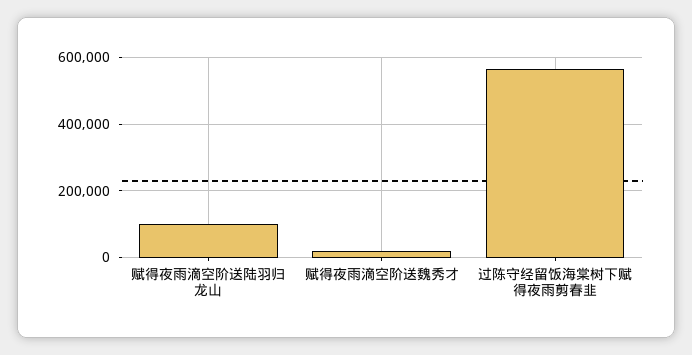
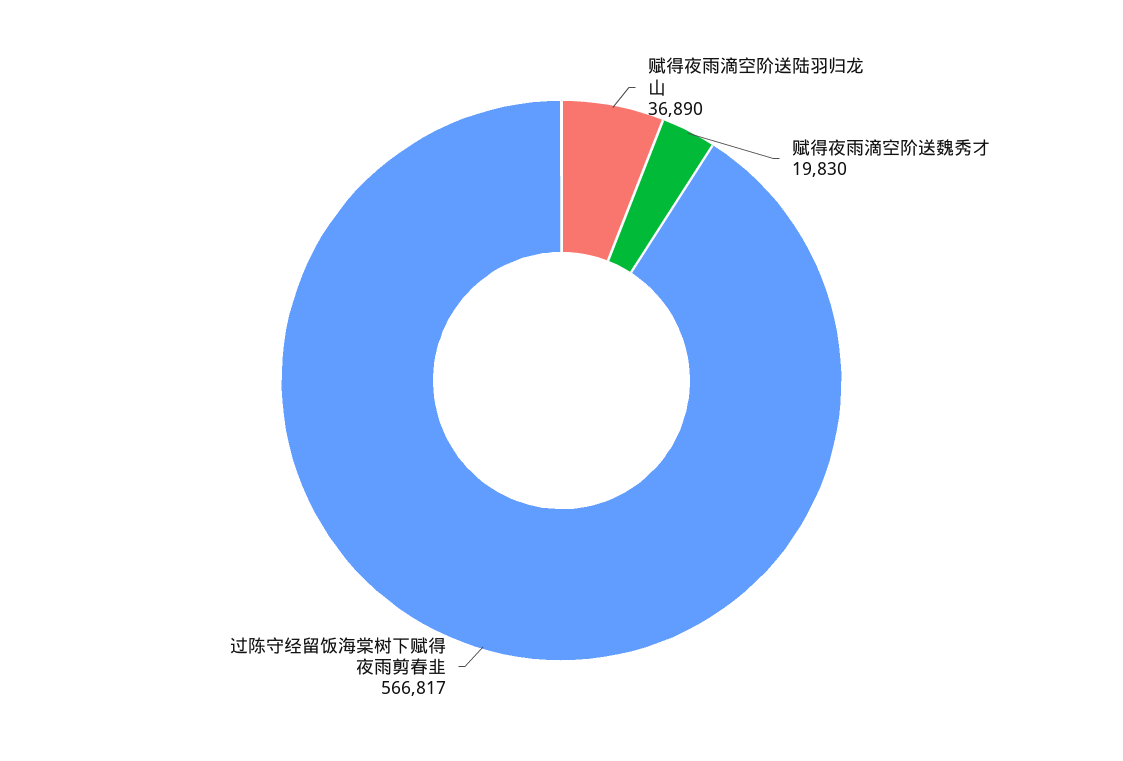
  {
-   "赋得夜雨滴空阶送陆羽归龙山": 100000,
+   "赋得夜雨滴空阶送陆羽归龙山": 36890,
    "赋得夜雨滴空阶送魏秀才": 19830,
    "过陈守经留饭海棠树下赋得夜雨剪春韭": 566817
  }

